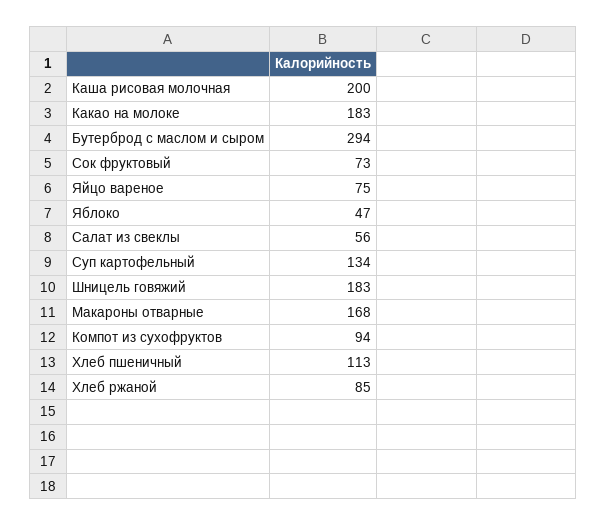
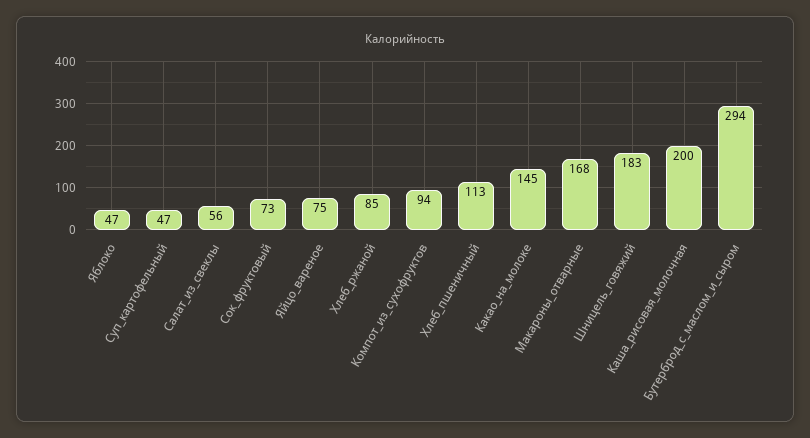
  {
    "Каша рисовая молочная": 200,
-   "Какао на молоке": 183,
+   "Какао на молоке": 145,
    "Бутерброд с маслом и сыром": 294,
    "Сок фруктовый": 73,
    "Яйцо вареное": 75,
    "Яблоко": 47,
    "Салат из свеклы": 56,
-   "Суп картофельный": 134,
+   "Суп картофельный": 47,
    "Шницель говяжий": 183,
    "Макароны отварные": 168,
    "Компот из сухофруктов": 94,
    "Хлеб пшеничный": 113,
    "Хлеб ржаной": 85
  }

